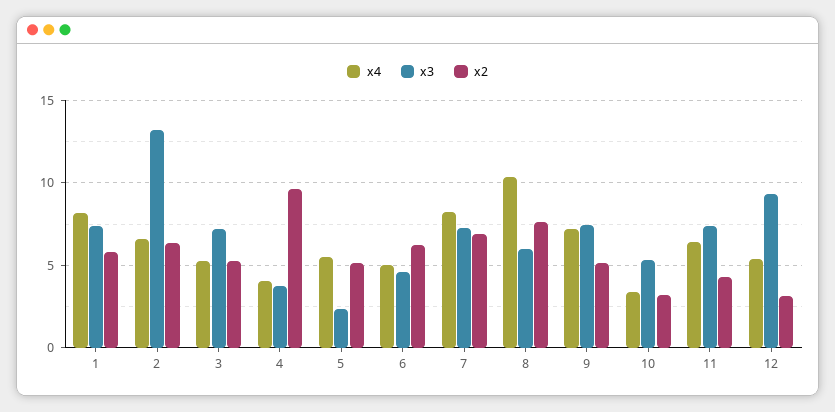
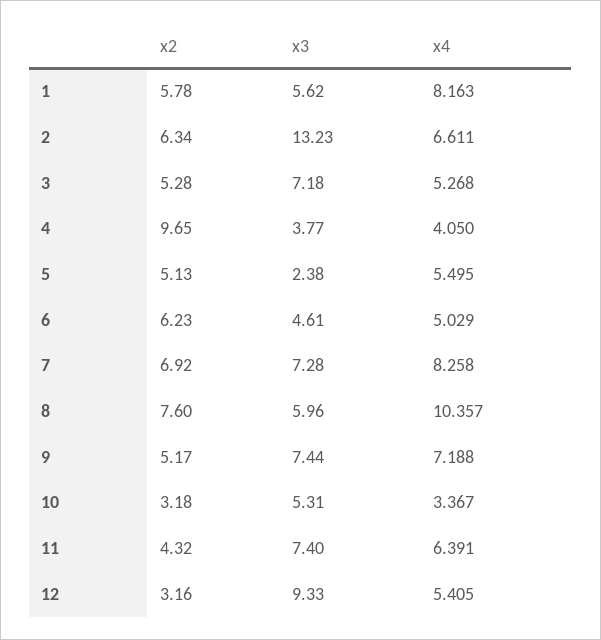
  {
    "x4": {
      "1": 8.163,
      "2": 6.611,
      "3": 5.268,
      "4": 4.05,
      "5": 5.495,
      "6": 5.029,
      "7": 8.258,
      "8": 10.357,
      "9": 7.188,
      "10": 3.367,
      "11": 6.391,
      "12": 5.405
    },
    "x3": {
-     "1": 7.5,
+     "1": 5.62,
      "2": 13.23,
      "3": 7.18,
      "4": 3.77,
      "5": 2.38,
      "6": 4.61,
      "7": 7.28,
      "8": 5.96,
      "9": 7.44,
      "10": 5.31,
      "11": 7.4,
      "12": 9.33
    },
    "x2": {
      "1": 5.78,
      "2": 6.34,
      "3": 5.28,
      "4": 9.65,
      "5": 5.13,
      "6": 6.23,
      "7": 6.92,
      "8": 7.6,
      "9": 5.17,
      "10": 3.18,
      "11": 4.32,
      "12": 3.16
    }
  }

